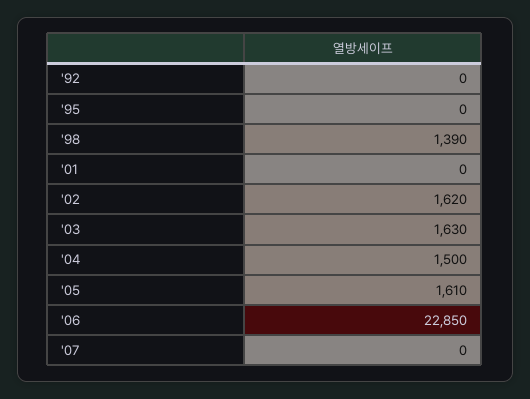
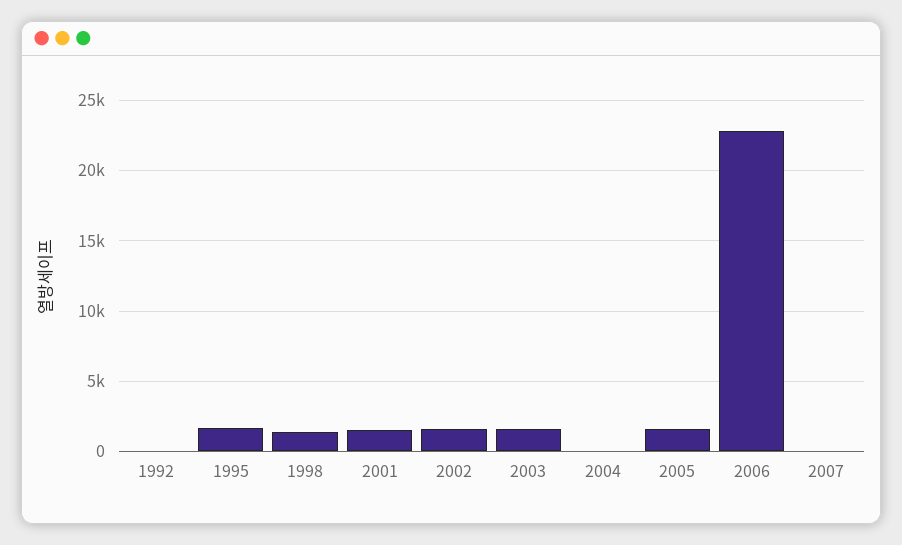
  {
    "'92": 0,
-   "'95": 0,
+   "'95": 1500,
    "'98": 1390,
-   "'01": 0,
+   "'01": 1500,
    "'02": 1620,
    "'03": 1630,
-   "'04": 1500,
+   "'04": 0,
    "'05": 1610,
    "'06": 22850,
    "'07": 0
  }

